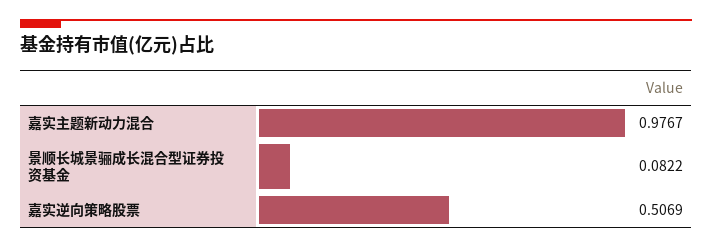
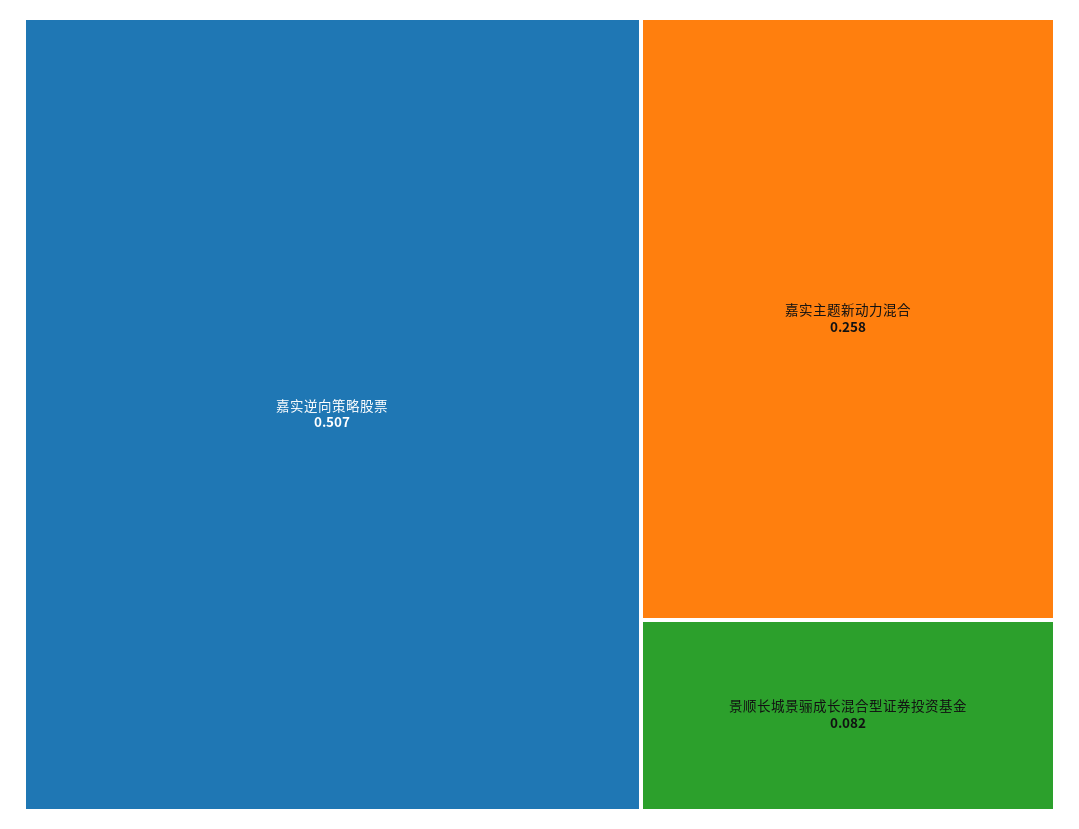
  {
-   "嘉实主题新动力混合": 0.9767,
+   "嘉实主题新动力混合": 0.258,
    "景顺长城景骊成长混合型证券投资基金": 0.0822,
    "嘉实逆向策略股票": 0.5069
  }

